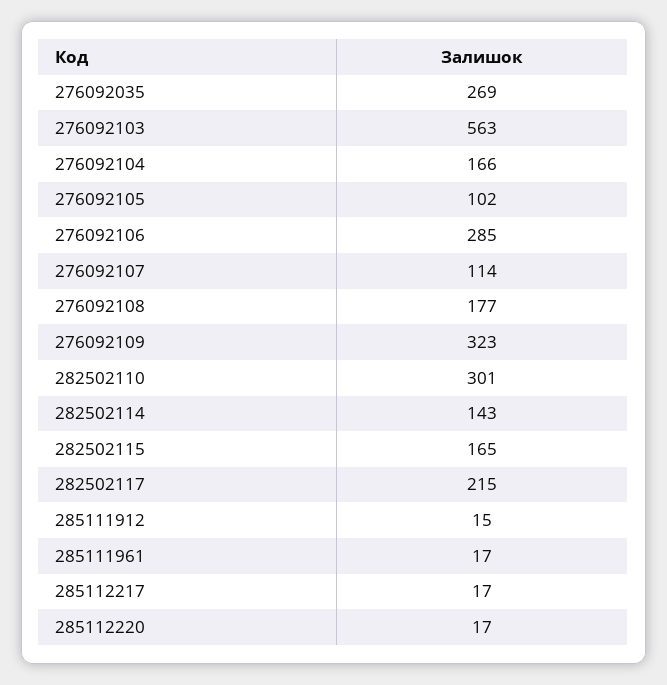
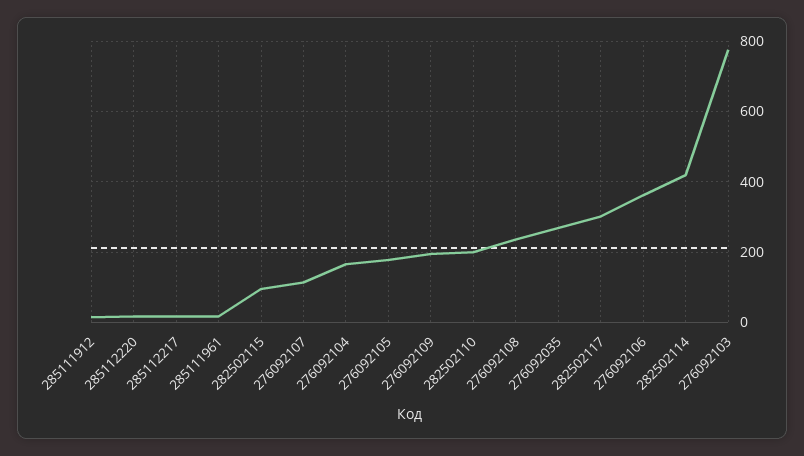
  {
    "276092035": 269,
-   "276092103": 563,
+   "276092103": 780,
    "276092104": 166,
-   "276092105": 102,
+   "276092105": 180,
-   "276092106": 285,
+   "276092106": 360,
    "276092107": 114,
-   "276092108": 177,
+   "276092108": 240,
-   "276092109": 323,
+   "276092109": 200,
-   "282502110": 301,
+   "282502110": 200,
-   "282502114": 143,
+   "282502114": 420,
-   "282502115": 165,
+   "282502115": 100,
-   "282502117": 215,
+   "282502117": 300,
    "285111912": 15,
    "285111961": 17,
    "285112217": 17,
    "285112220": 17
  }

